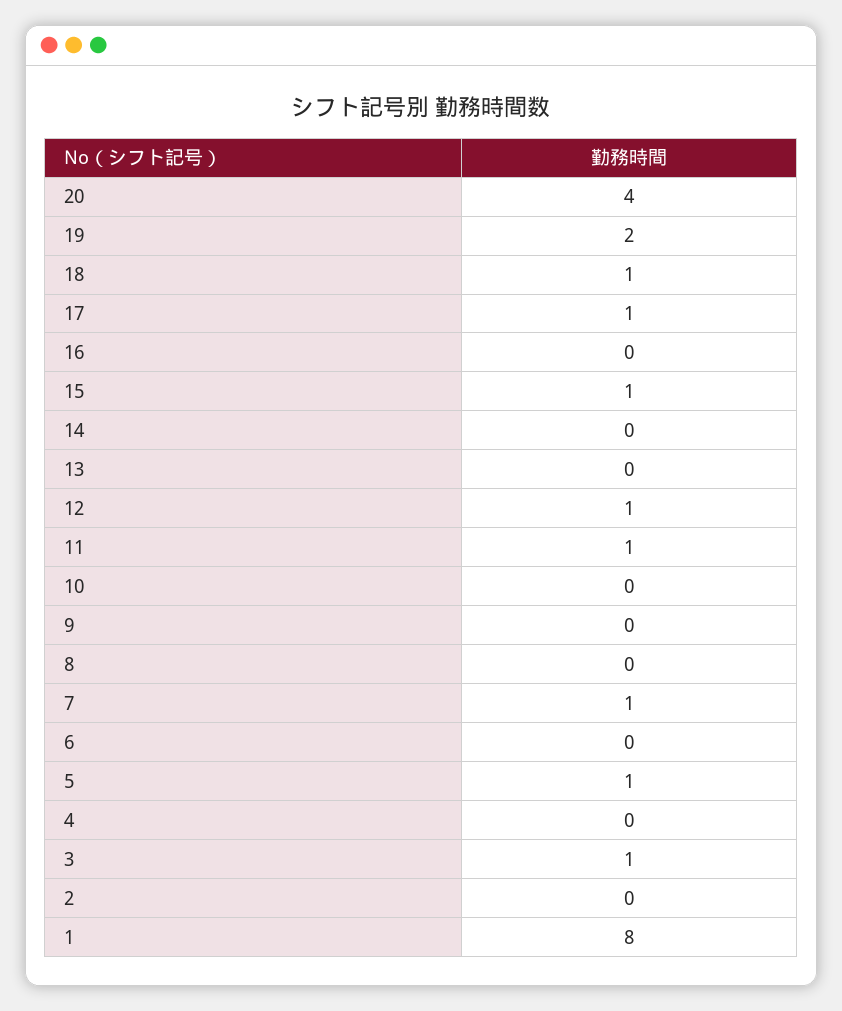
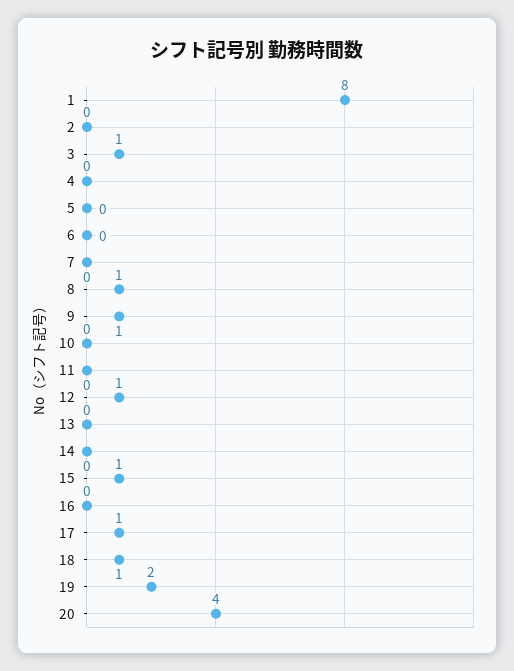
  {
    "20": 4,
    "19": 2,
    "18": 1,
    "17": 1,
    "16": 0,
    "15": 1,
    "14": 0,
    "13": 0,
    "12": 1,
-   "11": 1,
+   "11": 0,
    "10": 0,
-   "9": 0,
+   "9": 1,
-   "8": 0,
+   "8": 1,
-   "7": 1,
+   "7": 0,
    "6": 0,
-   "5": 1,
+   "5": 0,
    "4": 0,
    "3": 1,
    "2": 0,
    "1": 8
  }

